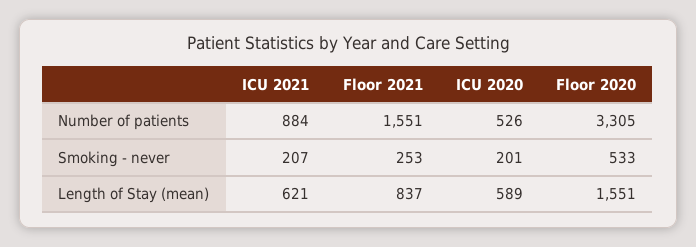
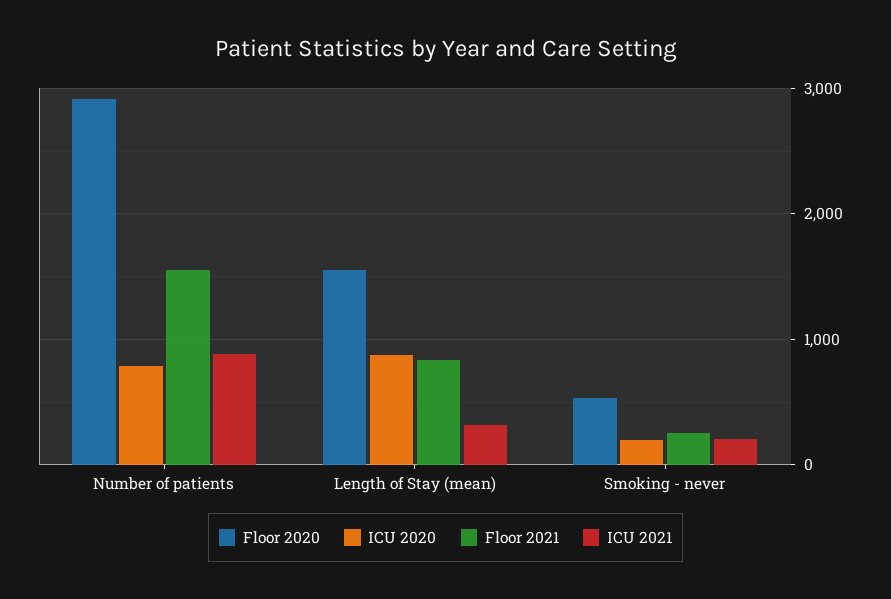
  {
    "ICU 2021": {
      "Number of patients": 884,
      "Smoking - never": 207,
-     "Length of Stay (mean)": 621
+     "Length of Stay (mean)": 300
    },
    "Floor 2021": {
      "Number of patients": 1551,
      "Smoking - never": 253,
      "Length of Stay (mean)": 837
    },
    "ICU 2020": {
-     "Number of patients": 526,
+     "Number of patients": 800,
      "Smoking - never": 201,
-     "Length of Stay (mean)": 589
+     "Length of Stay (mean)": 900
    },
    "Floor 2020": {
-     "Number of patients": 3305,
+     "Number of patients": 2900,
      "Smoking - never": 533,
      "Length of Stay (mean)": 1551
    }
  }

